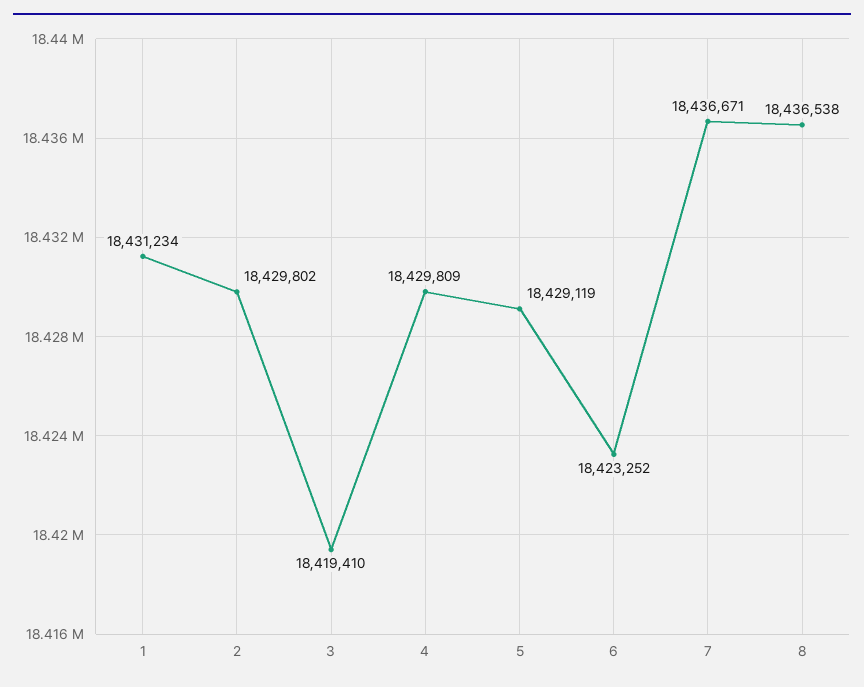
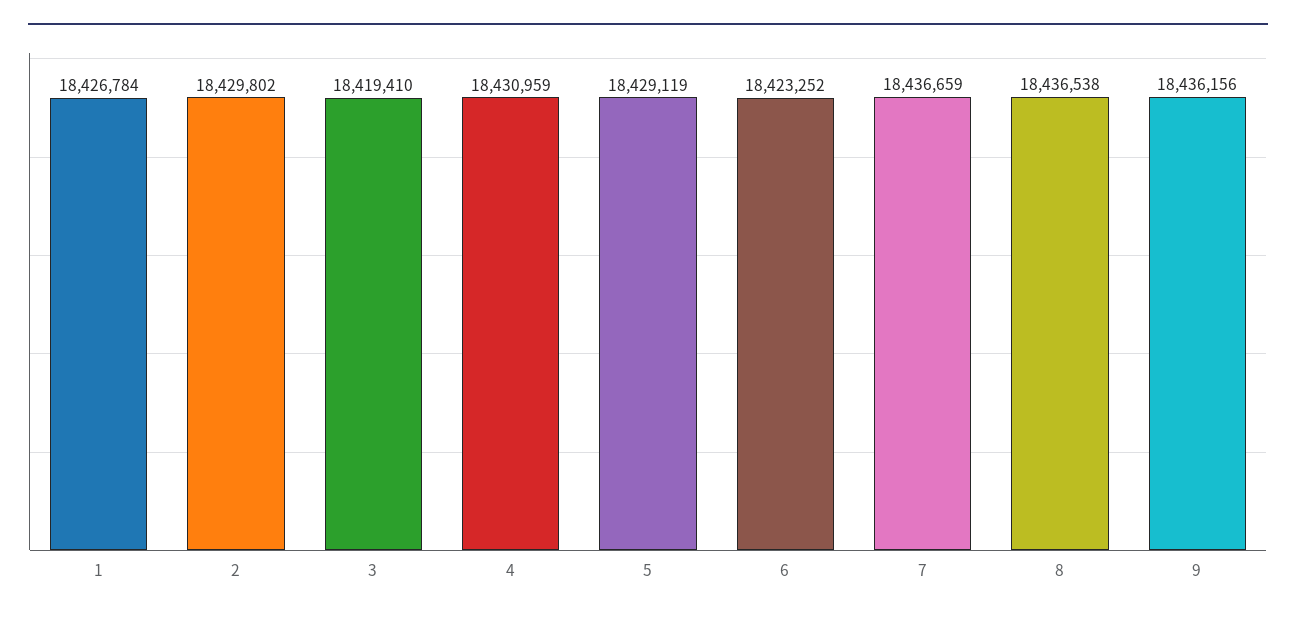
  {
-   "1": 18431234,
+   "1": 18426784,
    "2": 18429802,
    "3": 18419410,
-   "4": 18429809,
+   "4": 18430959,
    "5": 18429119,
    "6": 18423252,
-   "7": 18436671,
+   "7": 18436659,
-   "8": 18436538
+   "8": 18436538,
+   "9": 18436156
  }

